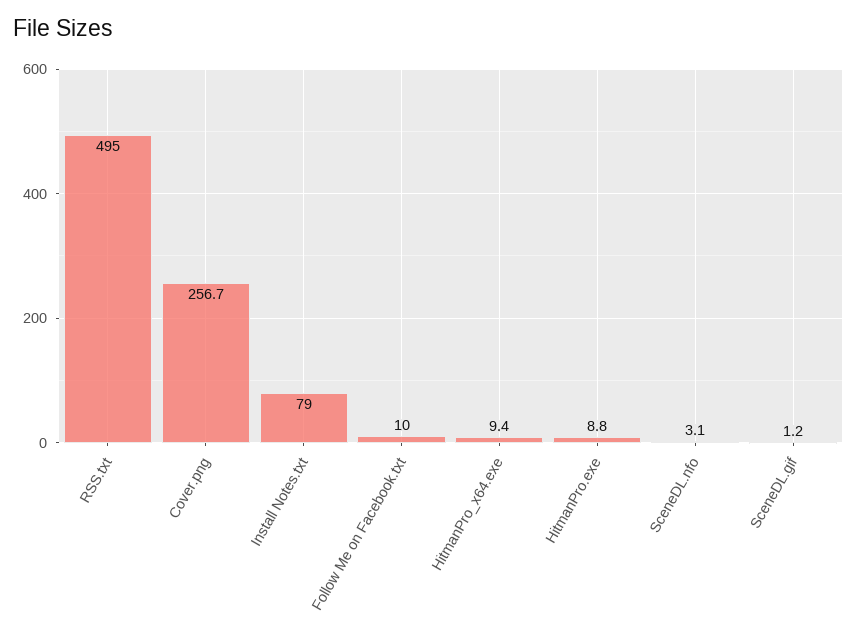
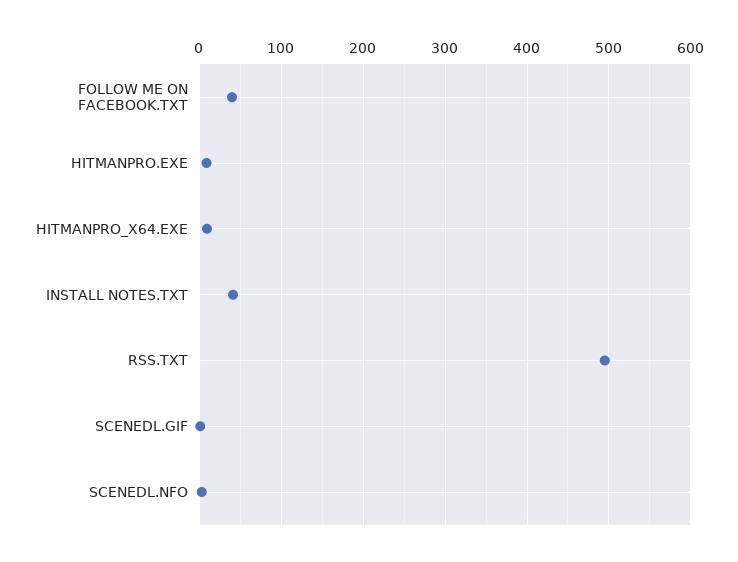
  {
    "RSS.txt": 495,
-   "Cover.png": 256.7,
-   "Install Notes.txt": 79,
+   "Install Notes.txt": 40,
-   "Follow Me on Facebook.txt": 10,
+   "Follow Me on Facebook.txt": 40,
    "HitmanPro_x64.exe": 9.4,
    "HitmanPro.exe": 8.8,
    "SceneDL.nfo": 3.1,
    "SceneDL.gif": 1.2
  }

